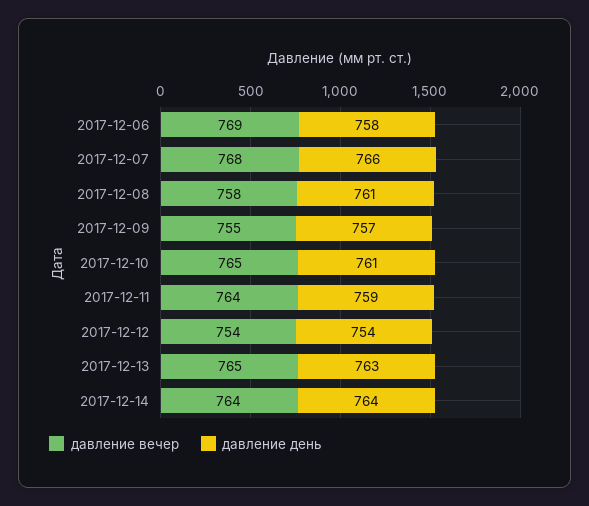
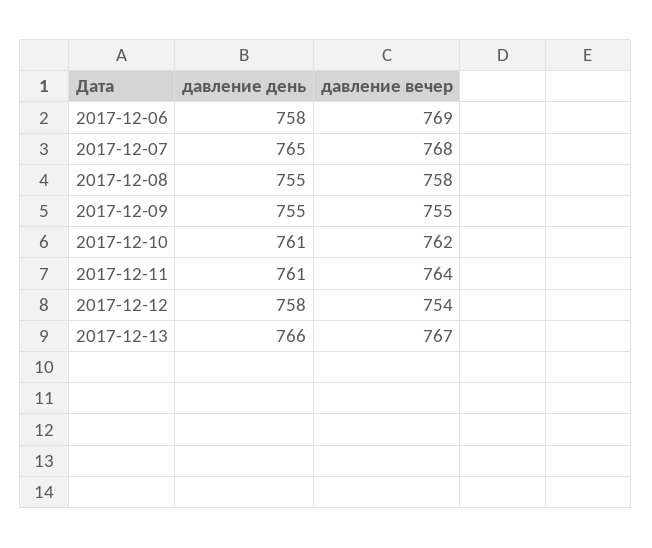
  {
    "давление вечер": {
      "2017-12-06": 769,
      "2017-12-07": 768,
      "2017-12-08": 758,
      "2017-12-09": 755,
-     "2017-12-10": 765,
+     "2017-12-10": 762,
      "2017-12-11": 764,
      "2017-12-12": 754,
-     "2017-12-13": 765,
+     "2017-12-13": 767
-     "2017-12-14": 764
    },
    "давление день": {
      "2017-12-06": 758,
-     "2017-12-07": 766,
+     "2017-12-07": 765,
-     "2017-12-08": 761,
+     "2017-12-08": 755,
-     "2017-12-09": 757,
+     "2017-12-09": 755,
      "2017-12-10": 761,
-     "2017-12-11": 759,
+     "2017-12-11": 761,
-     "2017-12-12": 754,
+     "2017-12-12": 758,
-     "2017-12-13": 763,
+     "2017-12-13": 766
-     "2017-12-14": 764
    }
  }

